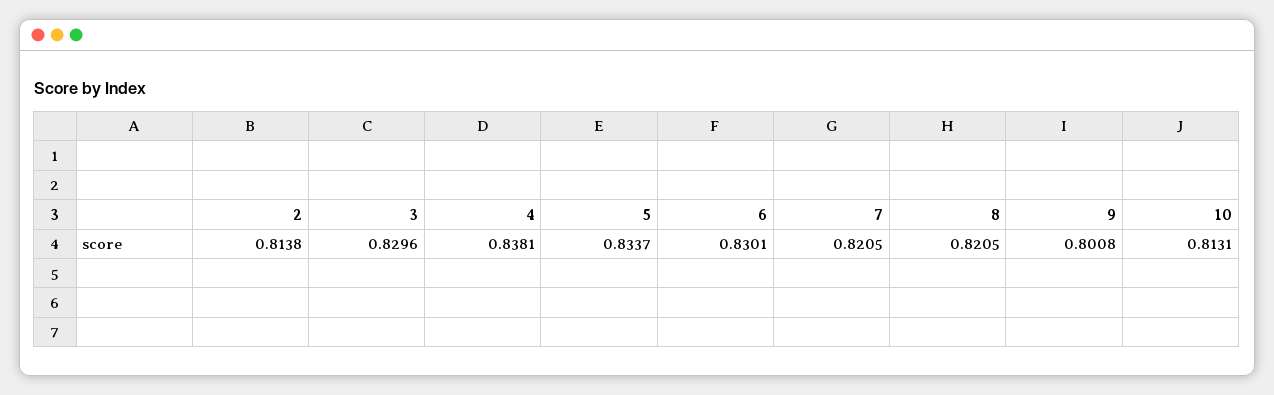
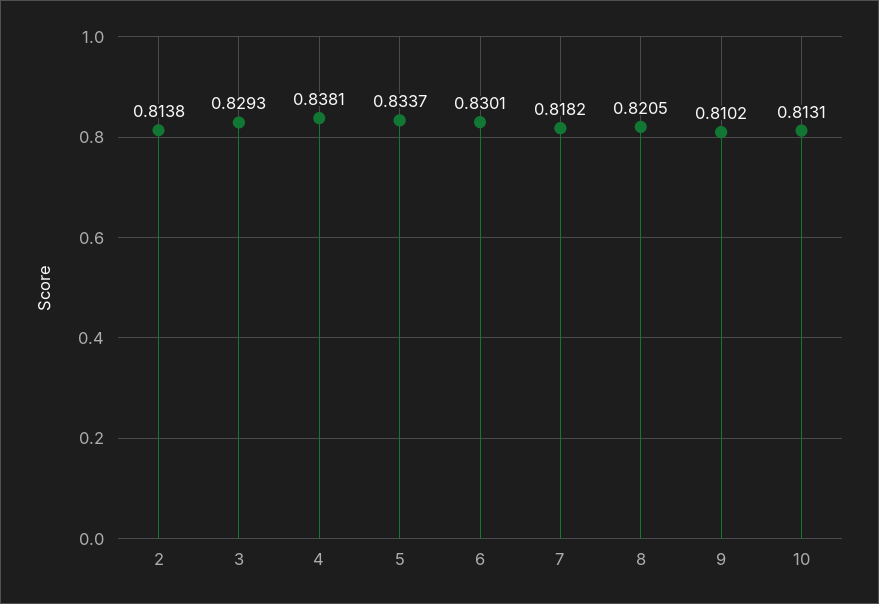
  {
    "2": 0.8138,
-   "3": 0.8296,
+   "3": 0.8293,
    "4": 0.8381,
    "5": 0.8337,
    "6": 0.8301,
-   "7": 0.8205,
+   "7": 0.8182,
    "8": 0.8205,
-   "9": 0.8008,
+   "9": 0.8102,
    "10": 0.8131
  }

